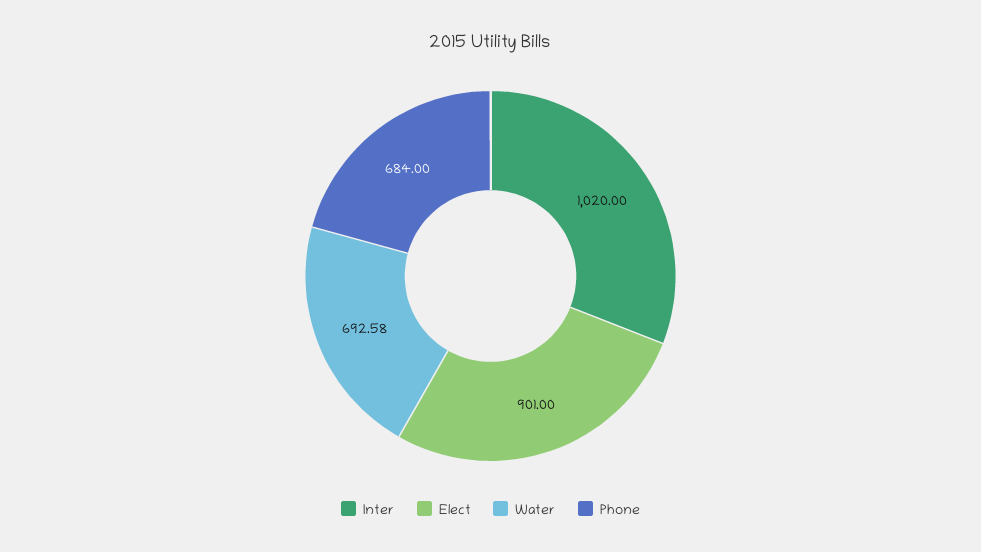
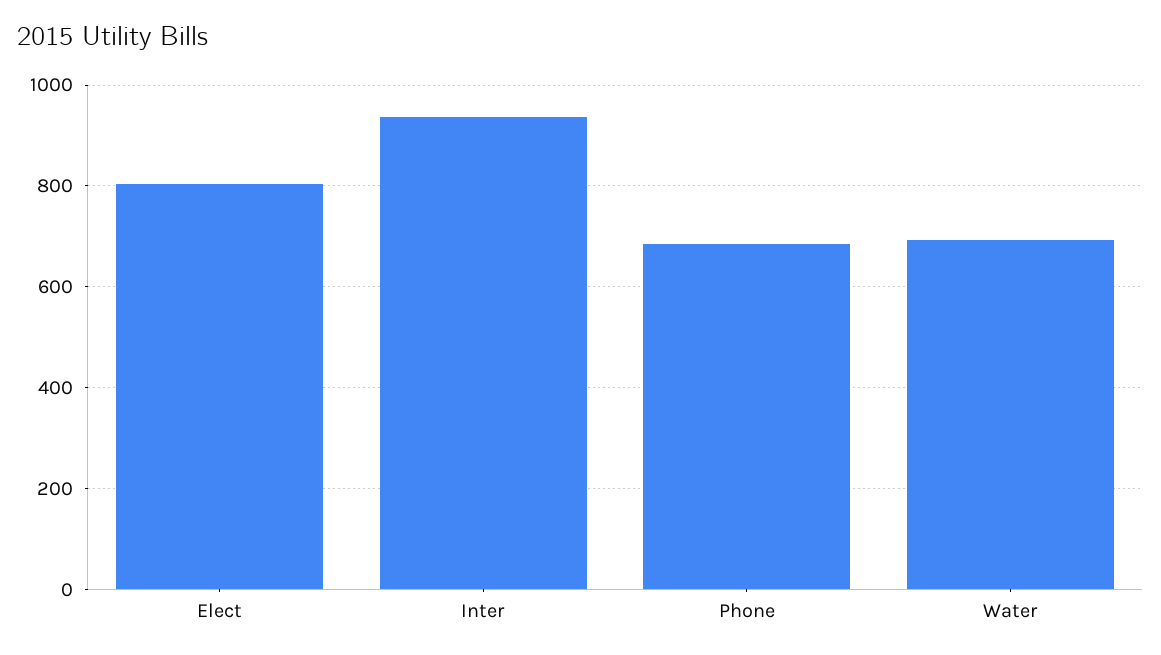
  {
-   "Inter": 1020,
+   "Inter": 940,
-   "Elect": 901,
+   "Elect": 800,
    "Water": 692.58,
    "Phone": 684
  }

